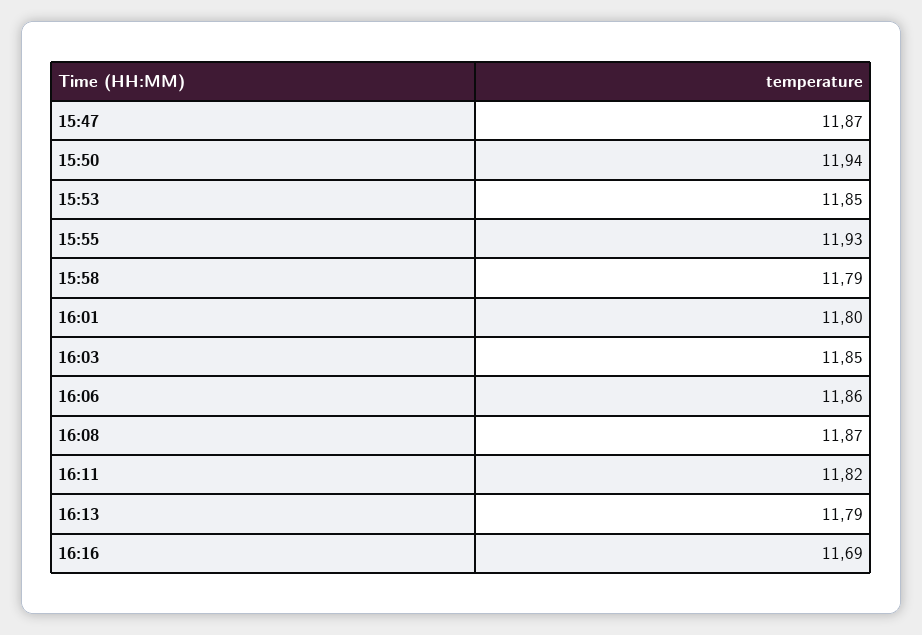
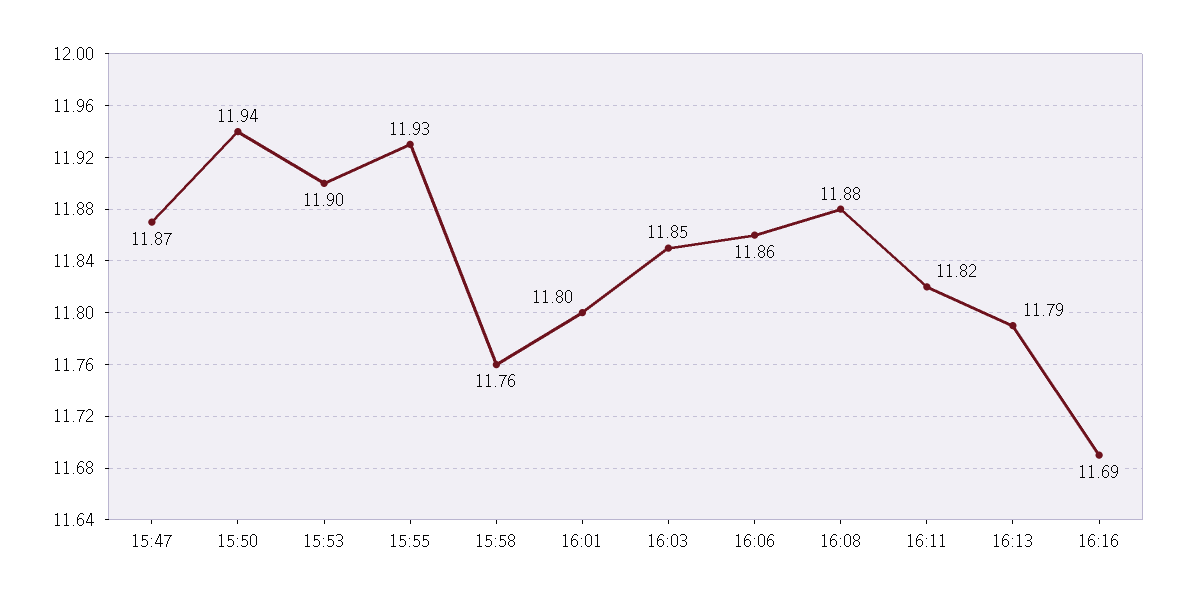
  {
    "15:47": 11.87,
    "15:50": 11.94,
-   "15:53": 11.85,
+   "15:53": 11.9,
    "15:55": 11.93,
-   "15:58": 11.79,
+   "15:58": 11.76,
    "16:01": 11.8,
    "16:03": 11.85,
    "16:06": 11.86,
-   "16:08": 11.87,
+   "16:08": 11.88,
    "16:11": 11.82,
    "16:13": 11.79,
    "16:16": 11.69
  }

